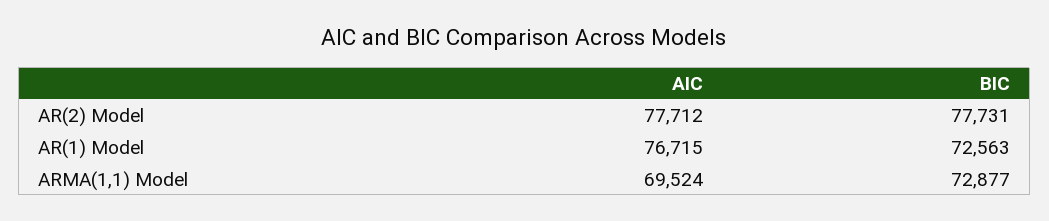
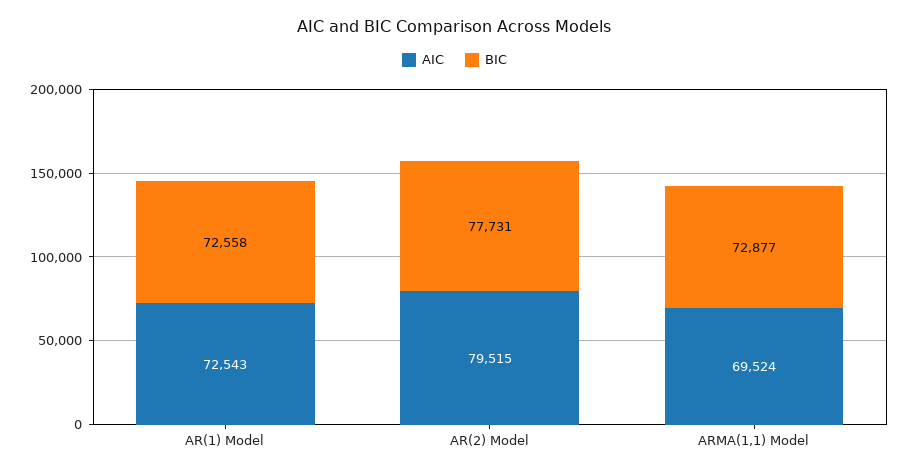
  {
    "AIC": {
-     "AR(2) Model": 77712,
+     "AR(2) Model": 79515,
-     "AR(1) Model": 76715,
+     "AR(1) Model": 72543,
      "ARMA(1,1) Model": 69524
    },
    "BIC": {
      "AR(2) Model": 77731,
-     "AR(1) Model": 72563,
+     "AR(1) Model": 72558,
      "ARMA(1,1) Model": 72877
    }
  }

